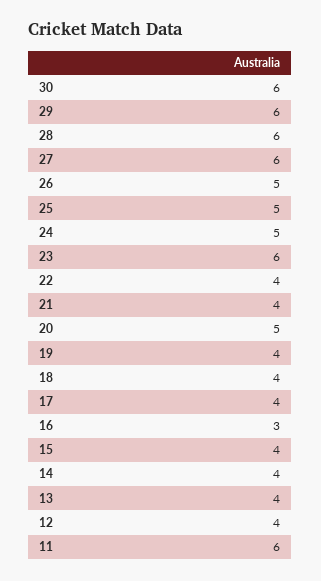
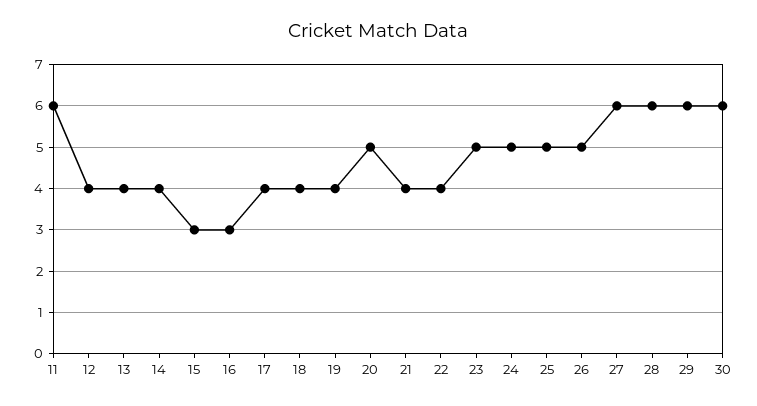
  {
    "30": 6,
    "29": 6,
    "28": 6,
    "27": 6,
    "26": 5,
    "25": 5,
    "24": 5,
-   "23": 6,
+   "23": 5,
    "22": 4,
    "21": 4,
    "20": 5,
    "19": 4,
    "18": 4,
    "17": 4,
    "16": 3,
-   "15": 4,
+   "15": 3,
    "14": 4,
    "13": 4,
    "12": 4,
    "11": 6
  }

